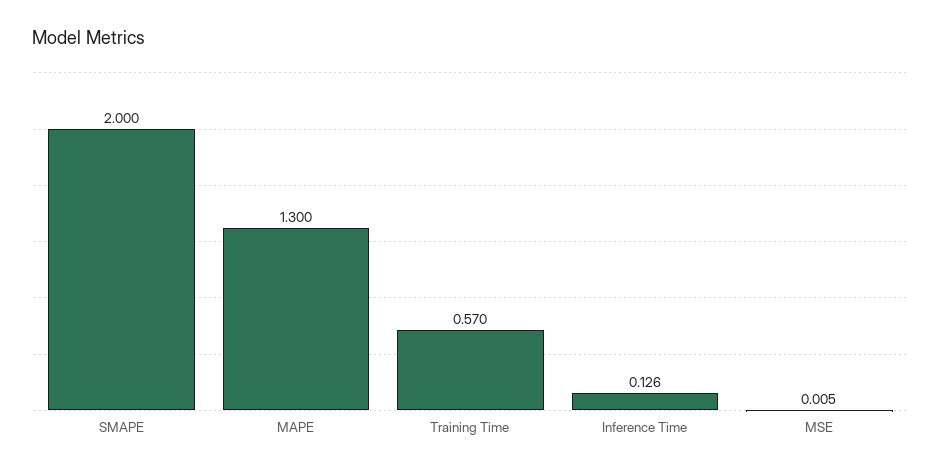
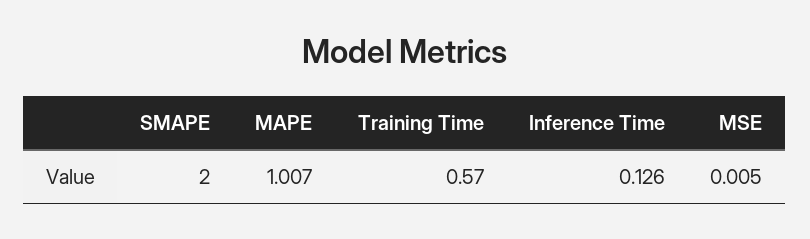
  {
    "SMAPE": 2,
-   "MAPE": 1.3,
+   "MAPE": 1.007,
    "Training Time": 0.57,
    "Inference Time": 0.126,
    "MSE": 0.005
  }

